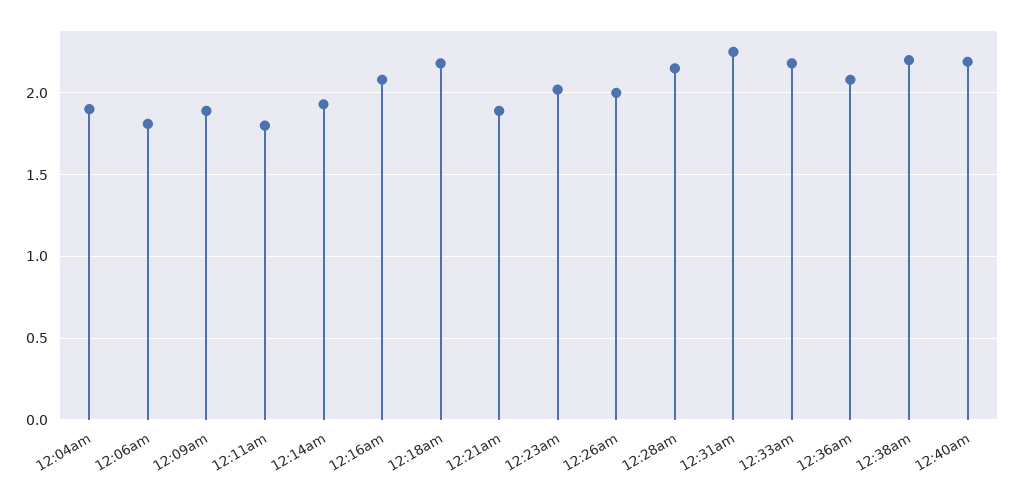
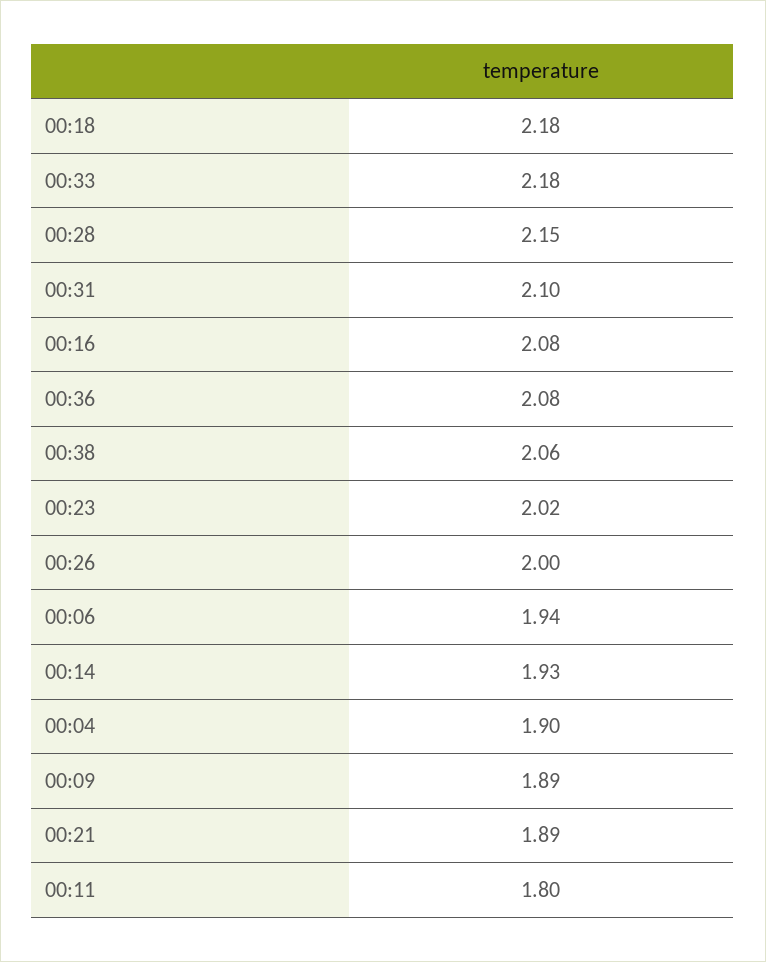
  {
    "12:04am": 1.9,
-   "12:06am": 1.8,
+   "12:06am": 1.94,
    "12:09am": 1.89,
    "12:11am": 1.8,
    "12:14am": 1.93,
    "12:16am": 2.08,
    "12:18am": 2.18,
    "12:21am": 1.89,
    "12:23am": 2.02,
    "12:26am": 2,
    "12:28am": 2.15,
-   "12:31am": 2.25,
+   "12:31am": 2.1,
    "12:33am": 2.18,
    "12:36am": 2.08,
-   "12:38am": 2.2,
+   "12:38am": 2.06
-   "12:40am": 2.2
  }

